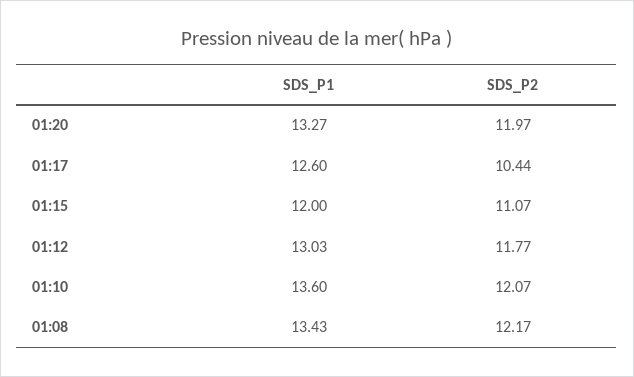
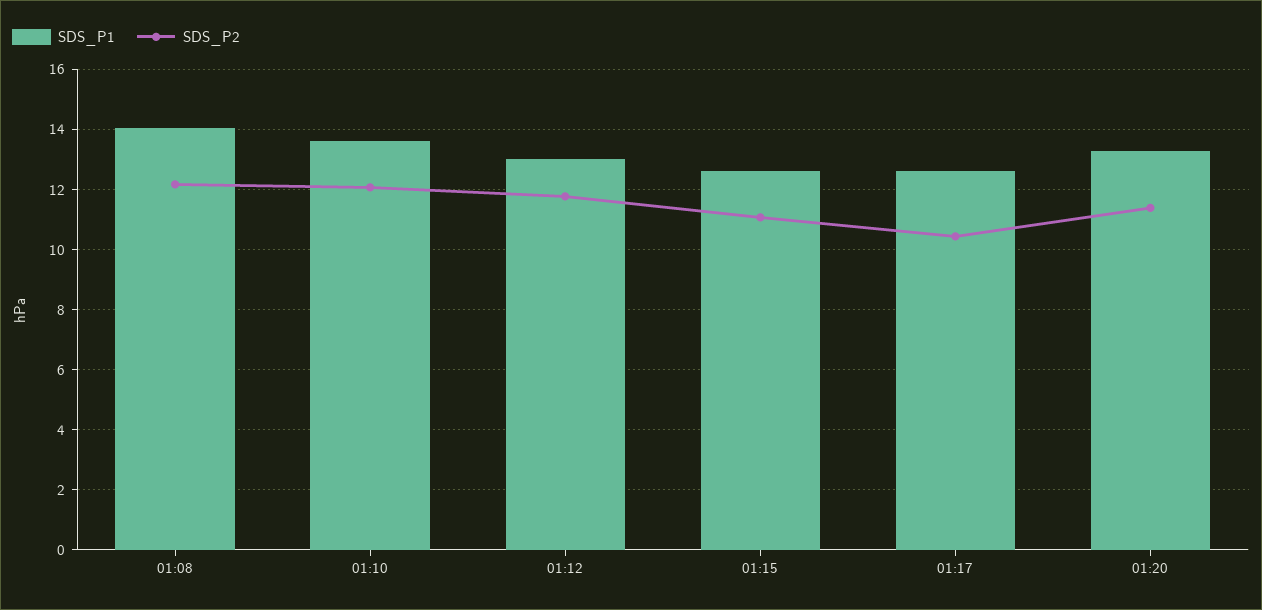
  {
    "SDS_P1": {
      "01:20": 13.27,
      "01:17": 12.6,
-     "01:15": 12,
+     "01:15": 12.6,
      "01:12": 13.03,
      "01:10": 13.6,
-     "01:08": 13.43
+     "01:08": 14
    },
    "SDS_P2": {
-     "01:20": 11.97,
+     "01:20": 11.4,
      "01:17": 10.44,
      "01:15": 11.07,
      "01:12": 11.77,
      "01:10": 12.07,
      "01:08": 12.17
    }
  }

